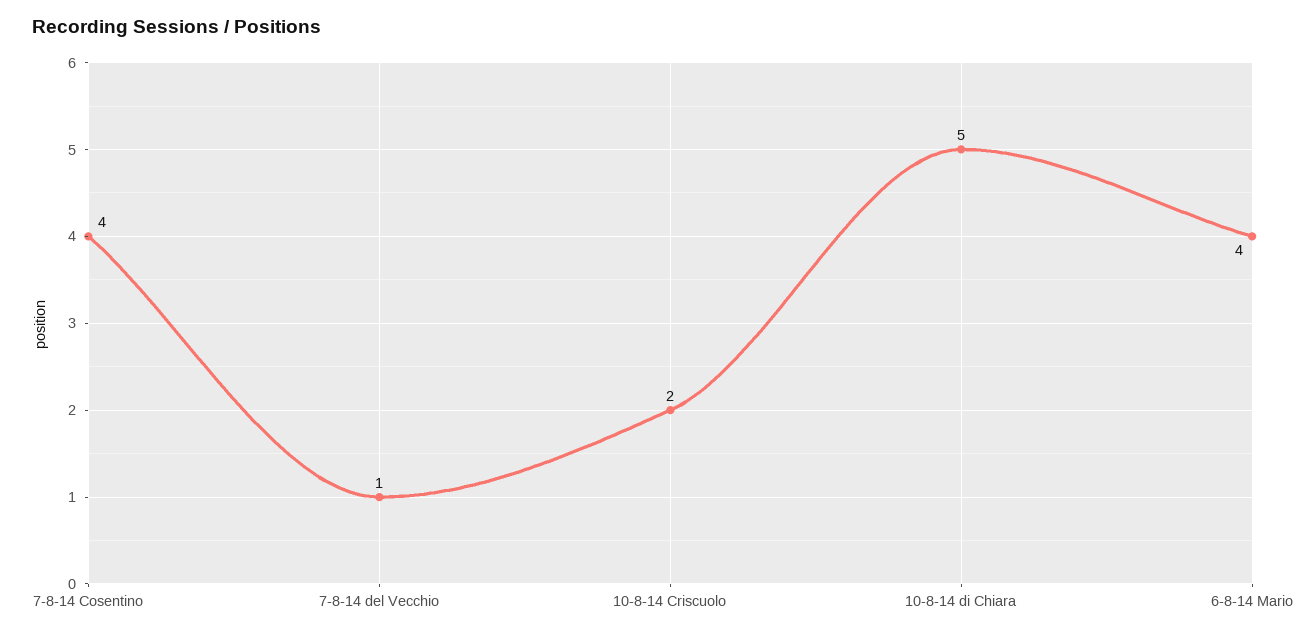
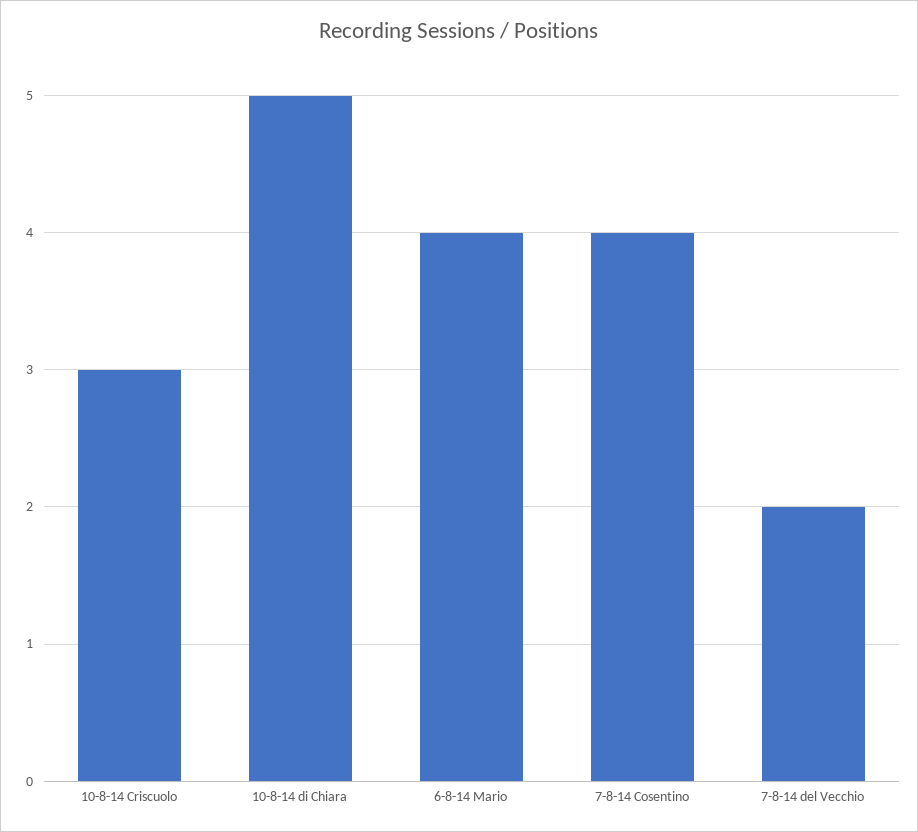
  {
    "7-8-14 Cosentino": 4,
-   "7-8-14 del Vecchio": 1,
+   "7-8-14 del Vecchio": 2,
-   "10-8-14 Criscuolo": 2,
+   "10-8-14 Criscuolo": 3,
    "10-8-14 di Chiara": 5,
    "6-8-14 Mario": 4
  }

